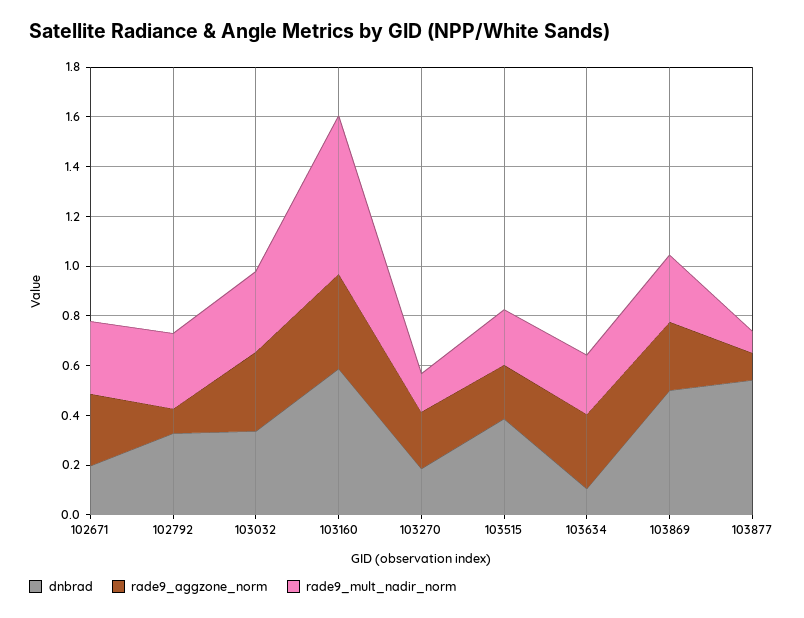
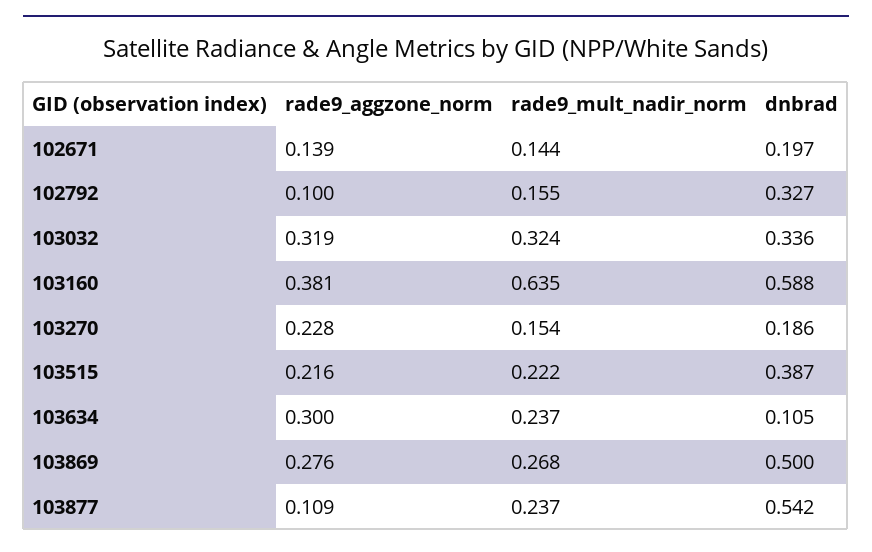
  {
    "dnbrad": {
      "102671": 0.197,
      "102792": 0.327,
      "103032": 0.336,
      "103160": 0.588,
      "103270": 0.186,
      "103515": 0.387,
      "103634": 0.105,
      "103869": 0.5,
      "103877": 0.542
    },
    "rade9_aggzone_norm": {
-     "102671": 0.3,
+     "102671": 0.139,
      "102792": 0.1,
      "103032": 0.319,
      "103160": 0.381,
      "103270": 0.228,
      "103515": 0.216,
      "103634": 0.3,
      "103869": 0.276,
      "103877": 0.109
    },
    "rade9_mult_nadir_norm": {
-     "102671": 0.3,
+     "102671": 0.144,
-     "102792": 0.3,
+     "102792": 0.155,
      "103032": 0.324,
      "103160": 0.635,
      "103270": 0.154,
      "103515": 0.222,
      "103634": 0.237,
      "103869": 0.268,
-     "103877": 0.1
+     "103877": 0.237
    }
  }

